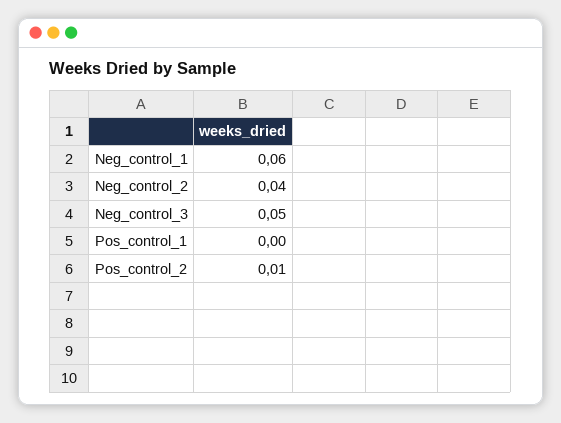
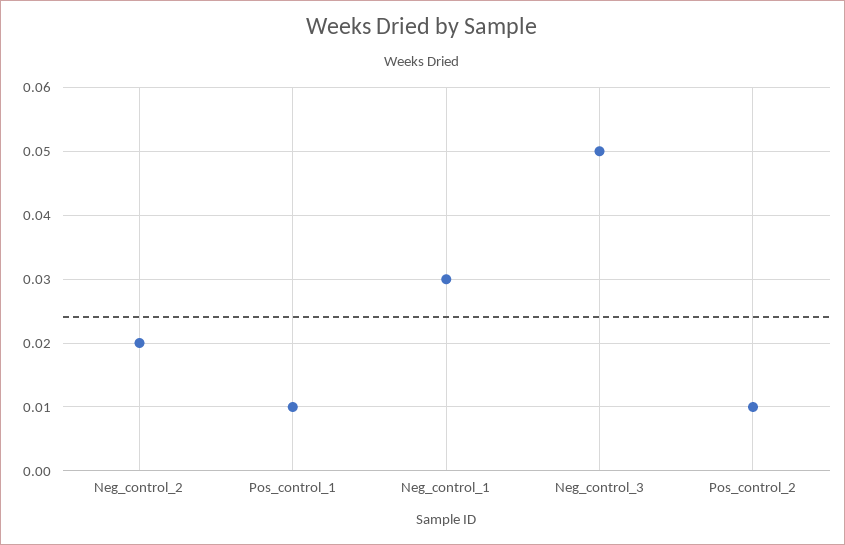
  {
-   "Neg_control_1": 0.06,
+   "Neg_control_1": 0.03,
-   "Neg_control_2": 0.04,
+   "Neg_control_2": 0.02,
    "Neg_control_3": 0.05,
-   "Pos_control_1": 0,
+   "Pos_control_1": 0.01,
    "Pos_control_2": 0.01
  }

